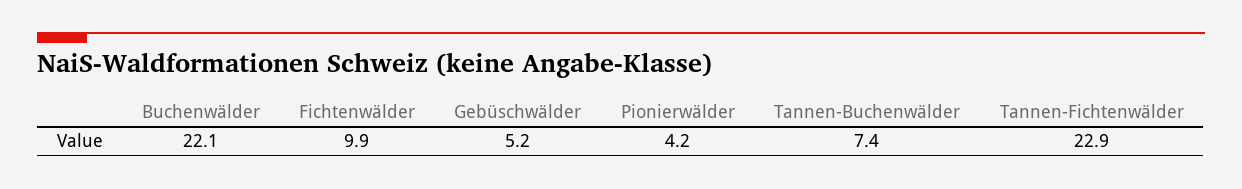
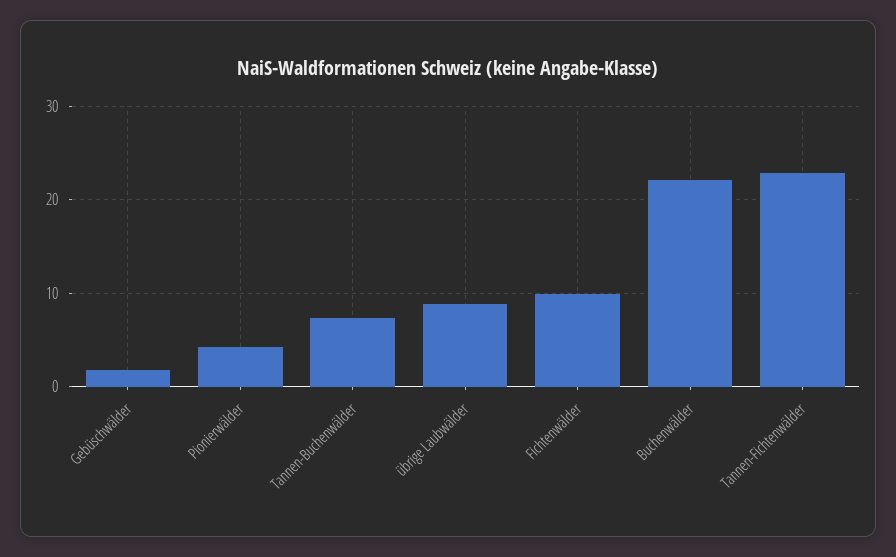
  {
    "Buchenwälder": 22.1,
    "Fichtenwälder": 9.9,
-   "Gebüschwälder": 5.2,
+   "Gebüschwälder": 2,
    "Pionierwälder": 4.2,
    "Tannen-Buchenwälder": 7.4,
-   "Tannen-Fichtenwälder": 22.9
+   "Tannen-Fichtenwälder": 22.9,
+   "übrige Laubwälder": 9
  }

